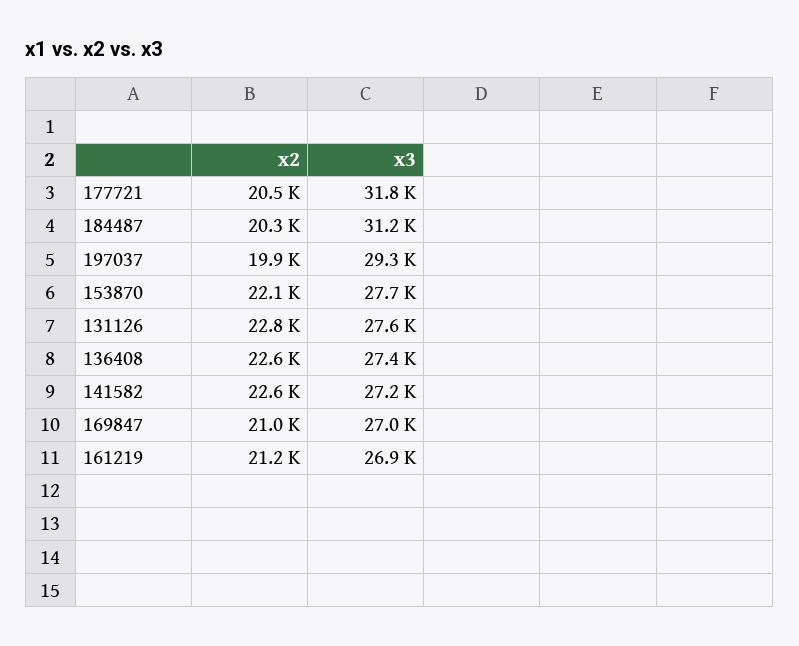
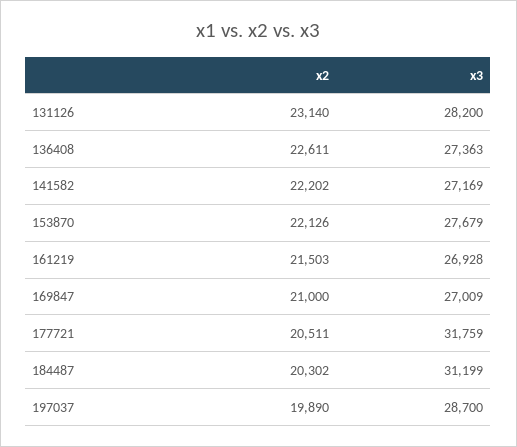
  {
    "x2": {
      "177721": 20511,
      "184487": 20302,
      "197037": 19890,
      "153870": 22126,
-     "131126": 22800,
+     "131126": 23140,
      "136408": 22611,
-     "141582": 22600,
+     "141582": 22202,
      "169847": 21000,
-     "161219": 21200
+     "161219": 21503
    },
    "x3": {
      "177721": 31759,
      "184487": 31199,
-     "197037": 29300,
+     "197037": 28700,
      "153870": 27679,
-     "131126": 27600,
+     "131126": 28200,
      "136408": 27363,
      "141582": 27169,
      "169847": 27009,
      "161219": 26928
    }
  }

